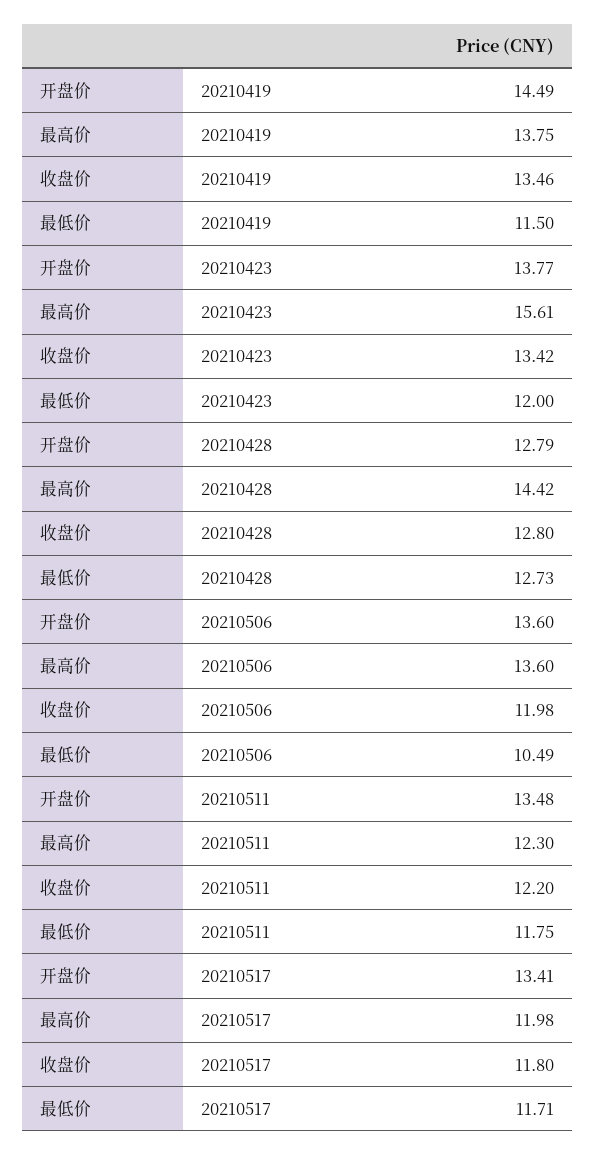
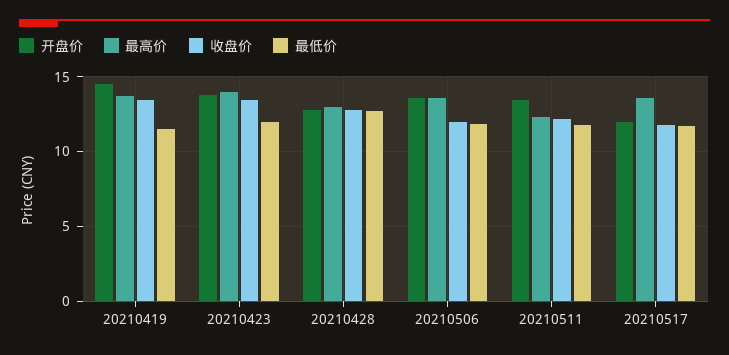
  {
    "开盘价": {
      "20210419": 14.49,
      "20210423": 13.77,
      "20210428": 12.79,
      "20210506": 13.6,
      "20210511": 13.48,
-     "20210517": 13.41
+     "20210517": 12
    },
    "最高价": {
      "20210419": 13.75,
-     "20210423": 15.61,
+     "20210423": 14,
-     "20210428": 14.42,
+     "20210428": 13,
      "20210506": 13.6,
      "20210511": 12.3,
-     "20210517": 11.98
+     "20210517": 13.5
    },
    "收盘价": {
      "20210419": 13.46,
      "20210423": 13.42,
      "20210428": 12.8,
      "20210506": 11.98,
      "20210511": 12.2,
      "20210517": 11.8
    },
    "最低价": {
      "20210419": 11.5,
      "20210423": 12,
      "20210428": 12.73,
-     "20210506": 10.49,
+     "20210506": 12,
      "20210511": 11.75,
      "20210517": 11.71
    }
  }

